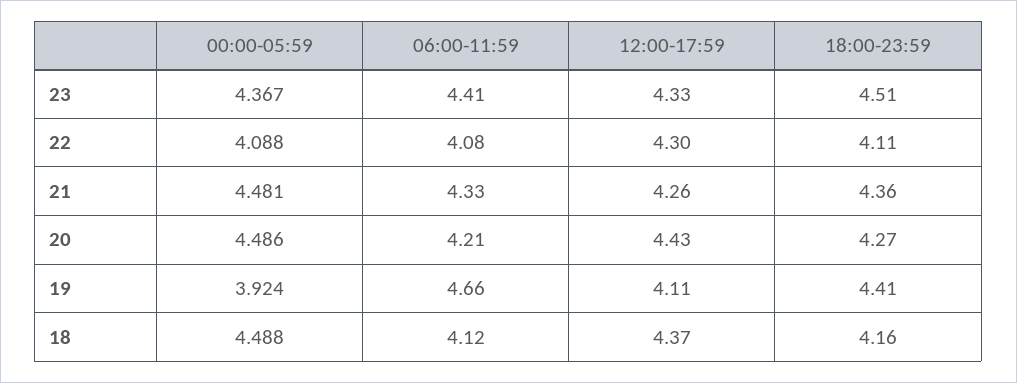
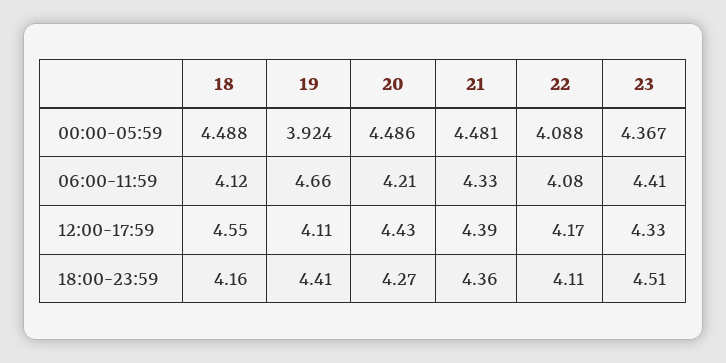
  {
    "00:00-05:59": {
      "23": 4.367,
      "22": 4.088,
      "21": 4.481,
      "20": 4.486,
      "19": 3.924,
      "18": 4.488
    },
    "06:00-11:59": {
      "23": 4.41,
      "22": 4.08,
      "21": 4.33,
      "20": 4.21,
      "19": 4.66,
      "18": 4.12
    },
    "12:00-17:59": {
      "23": 4.33,
-     "22": 4.3,
+     "22": 4.17,
-     "21": 4.26,
+     "21": 4.39,
      "20": 4.43,
      "19": 4.11,
-     "18": 4.37
+     "18": 4.55
    },
    "18:00-23:59": {
      "23": 4.51,
      "22": 4.11,
      "21": 4.36,
      "20": 4.27,
      "19": 4.41,
      "18": 4.16
    }
  }

